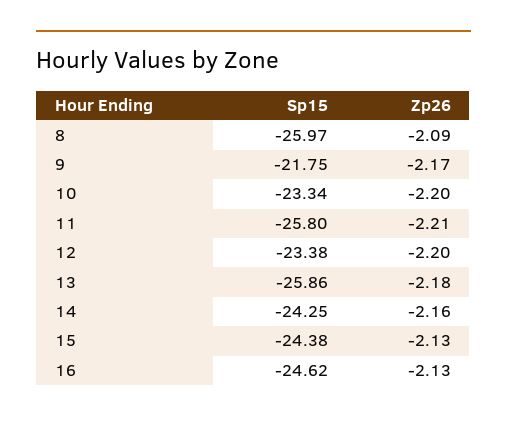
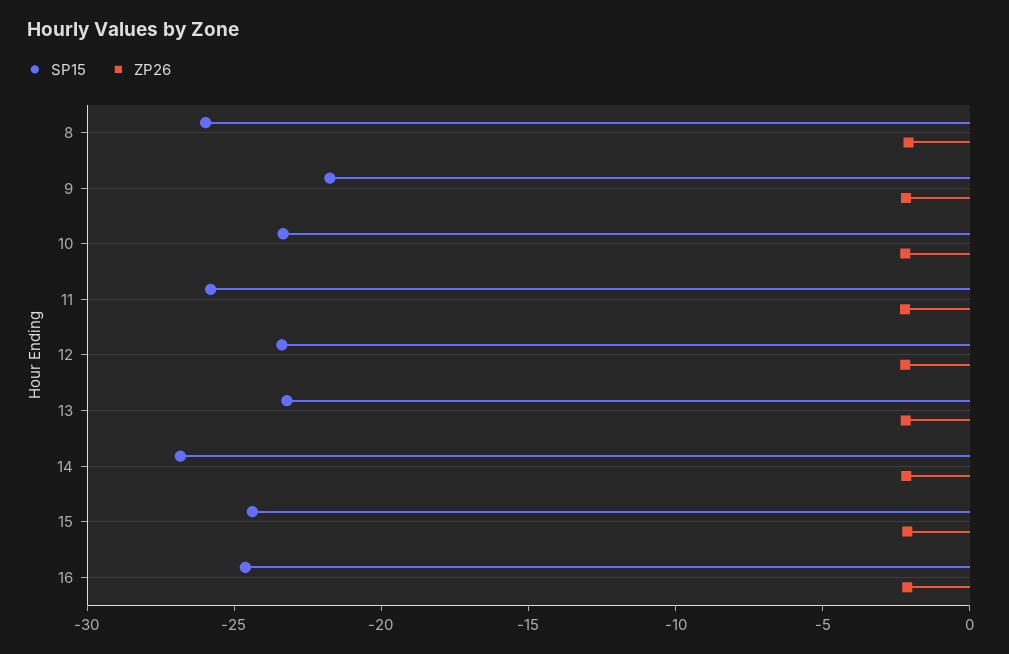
  {
    "Sp15": {
      "8": -25.97,
      "9": -21.75,
      "10": -23.34,
      "11": -25.8,
      "12": -23.38,
-     "13": -25.86,
+     "13": -23,
-     "14": -24.25,
+     "14": -27,
      "15": -24.38,
      "16": -24.62
    },
    "Zp26": {
      "8": -2.09,
      "9": -2.17,
      "10": -2.2,
      "11": -2.21,
      "12": -2.2,
      "13": -2.18,
      "14": -2.16,
      "15": -2.13,
      "16": -2.13
    }
  }

